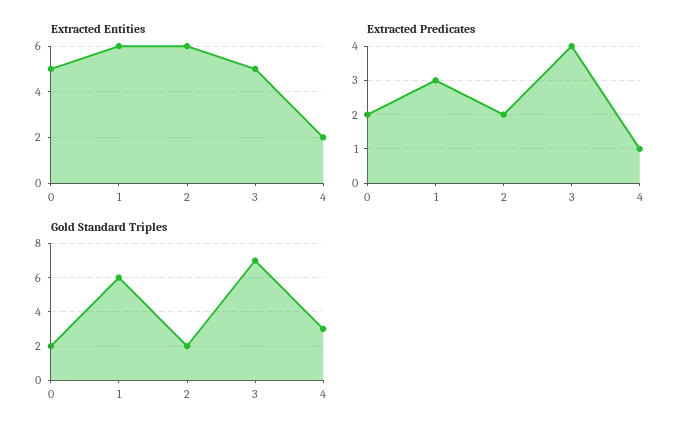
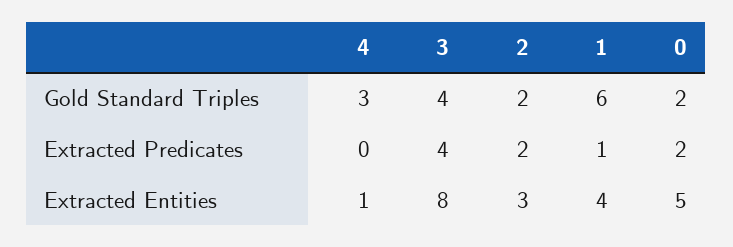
  {
    "Extracted Entities": {
      "0": 5,
-     "1": 6,
+     "1": 4,
-     "2": 6,
+     "2": 3,
-     "3": 5,
+     "3": 8,
-     "4": 2
+     "4": 1
    },
    "Extracted Predicates": {
      "0": 2,
-     "1": 3,
+     "1": 1,
      "2": 2,
      "3": 4,
-     "4": 1
+     "4": 0
    },
    "Gold Standard Triples": {
      "0": 2,
      "1": 6,
      "2": 2,
-     "3": 7,
+     "3": 4,
      "4": 3
    }
  }

